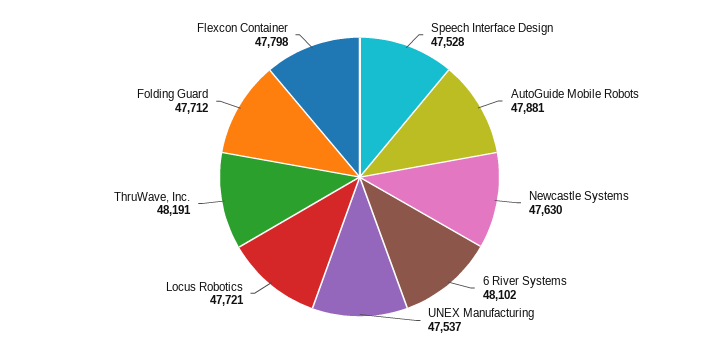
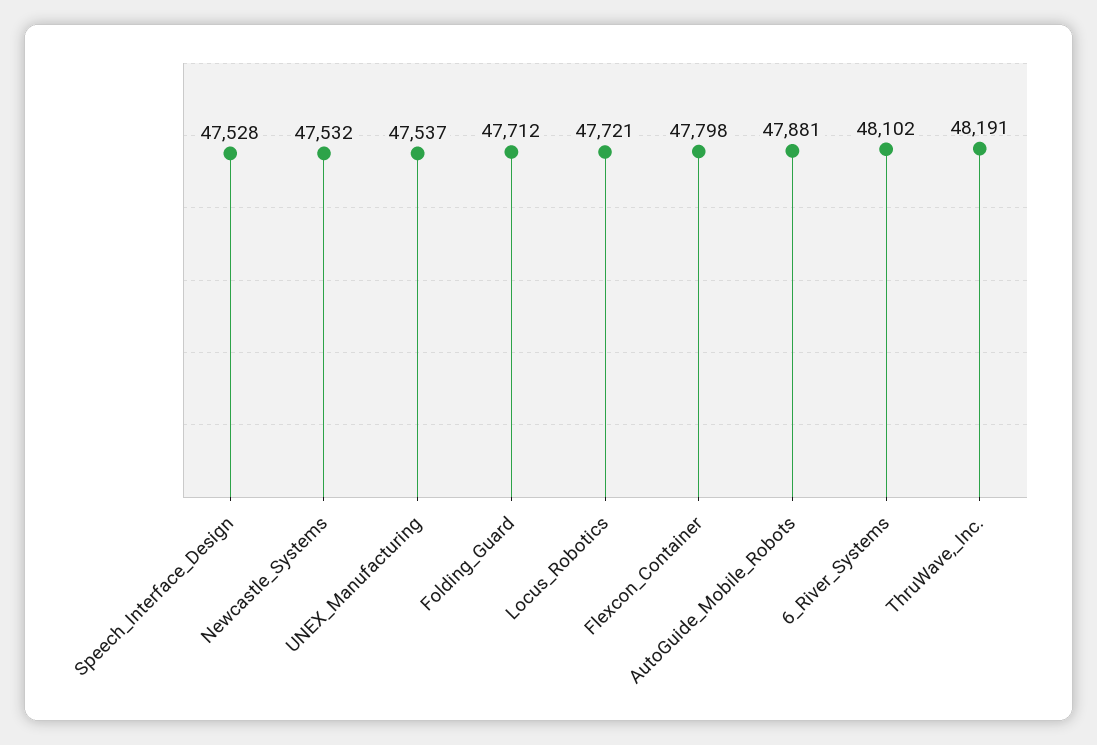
  {
    "Speech Interface Design": 47528,
    "AutoGuide Mobile Robots": 47881,
-   "Newcastle Systems": 47630,
+   "Newcastle Systems": 47532,
    "6 River Systems": 48102,
    "UNEX Manufacturing": 47537,
    "Locus Robotics": 47721,
    "ThruWave, Inc.": 48191,
    "Folding Guard": 47712,
    "Flexcon Container": 47798
  }

